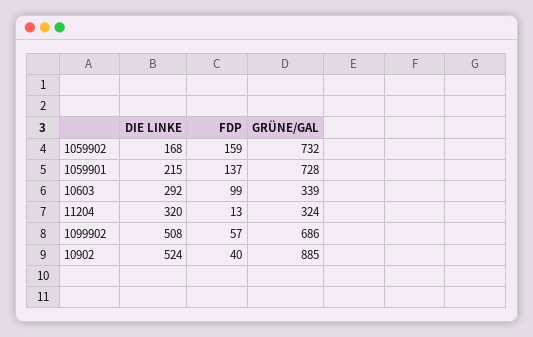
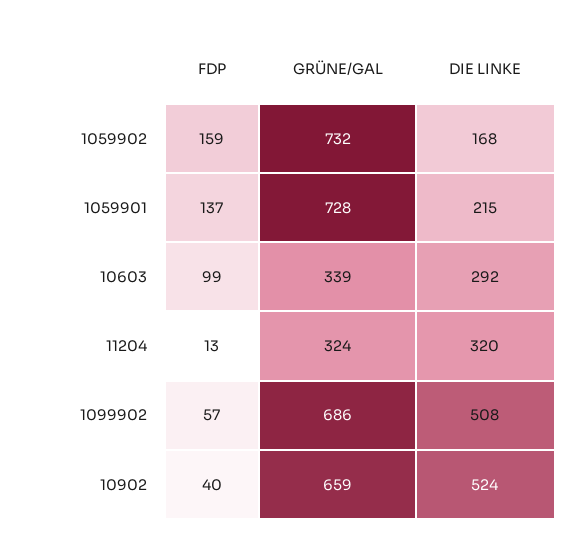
  {
    "DIE LINKE": {
      "1059902": 168,
      "1059901": 215,
      "10603": 292,
      "11204": 320,
      "1099902": 508,
      "10902": 524
    },
    "FDP": {
      "1059902": 159,
      "1059901": 137,
      "10603": 99,
      "11204": 13,
      "1099902": 57,
      "10902": 40
    },
    "GRÜNE/GAL": {
      "1059902": 732,
      "1059901": 728,
      "10603": 339,
      "11204": 324,
      "1099902": 686,
-     "10902": 885
+     "10902": 659
    }
  }

